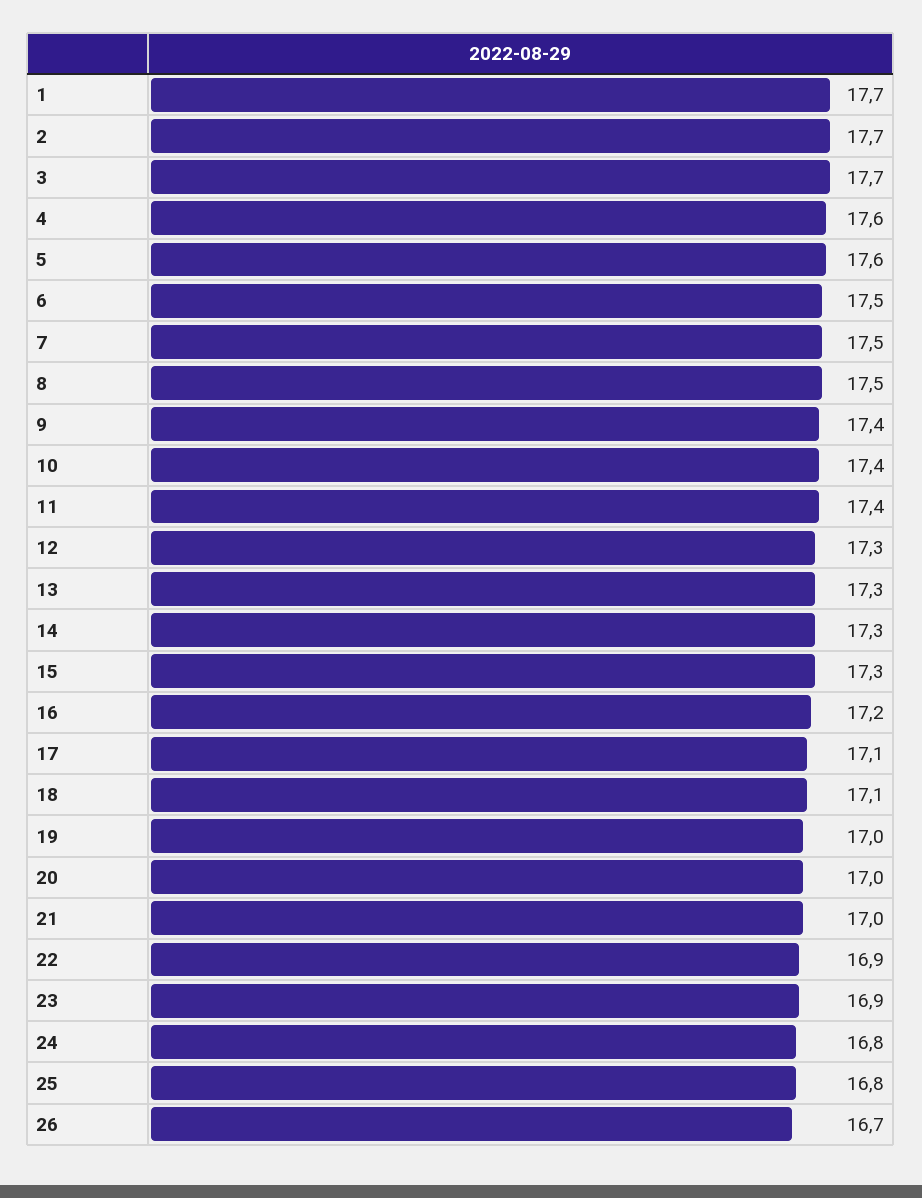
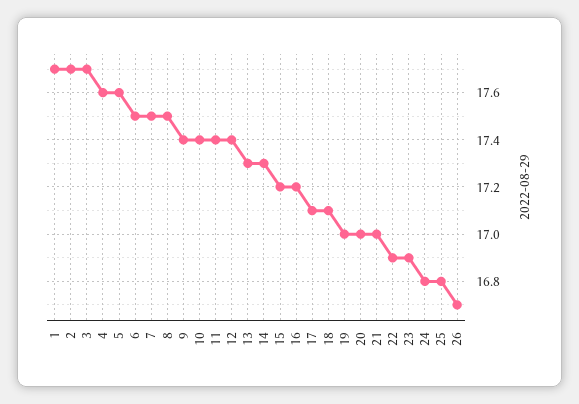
  {
    "1": 17.7,
    "2": 17.7,
    "3": 17.7,
    "4": 17.6,
    "5": 17.6,
    "6": 17.5,
    "7": 17.5,
    "8": 17.5,
    "9": 17.4,
    "10": 17.4,
    "11": 17.4,
-   "12": 17.3,
+   "12": 17.4,
    "13": 17.3,
    "14": 17.3,
-   "15": 17.3,
+   "15": 17.2,
    "16": 17.2,
    "17": 17.1,
    "18": 17.1,
    "19": 17,
    "20": 17,
    "21": 17,
    "22": 16.9,
    "23": 16.9,
    "24": 16.8,
    "25": 16.8,
    "26": 16.7
  }

